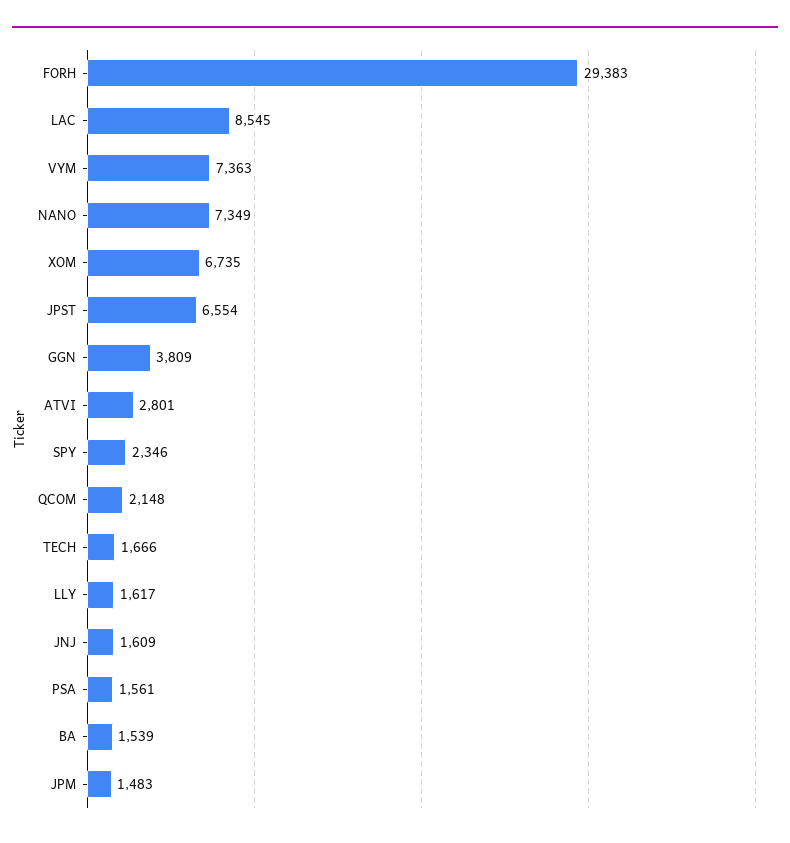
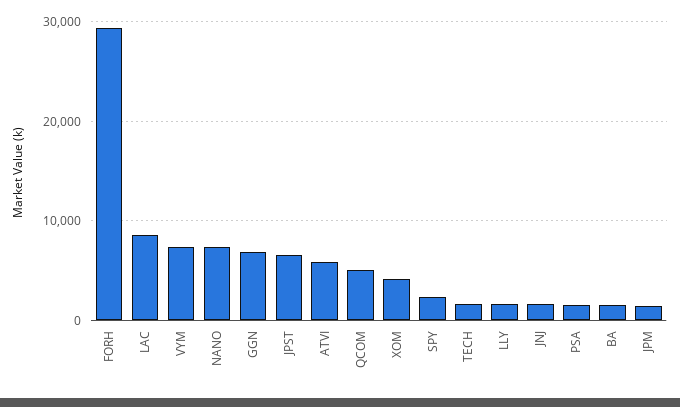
  {
    "FORH": 29383,
    "LAC": 8545,
    "VYM": 7363,
    "NANO": 7349,
-   "XOM": 6735,
+   "XOM": 4000,
    "JPST": 6554,
-   "GGN": 3809,
+   "GGN": 7000,
-   "ATVI": 2801,
+   "ATVI": 6000,
    "SPY": 2346,
-   "QCOM": 2148,
+   "QCOM": 5000,
    "TECH": 1666,
    "LLY": 1617,
    "JNJ": 1609,
    "PSA": 1561,
    "BA": 1539,
    "JPM": 1483
  }

